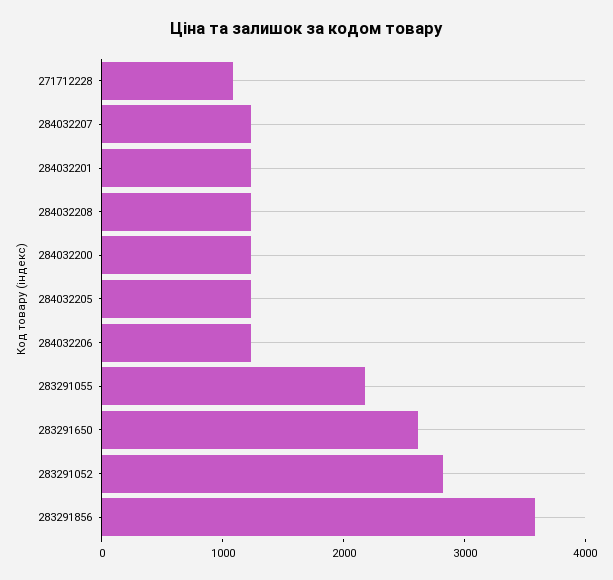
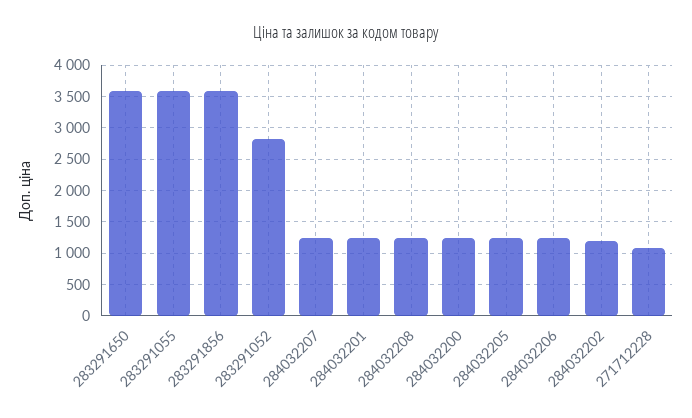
  {
    "271712228": 1100,
    "284032207": 1200,
    "284032201": 1200,
    "284032208": 1200,
    "284032200": 1200,
    "284032205": 1200,
    "284032206": 1200,
-   "283291055": 2200,
+   "283291055": 3600,
-   "283291650": 2600,
+   "283291650": 3600,
    "283291052": 2800,
-   "283291856": 3600
+   "283291856": 3600,
+   "284032202": 1200
  }

